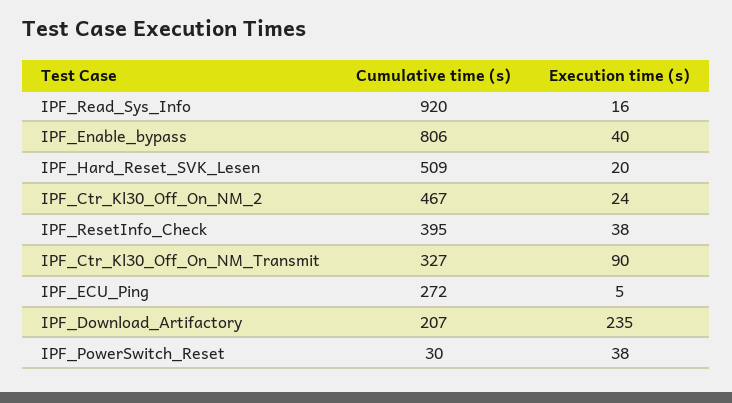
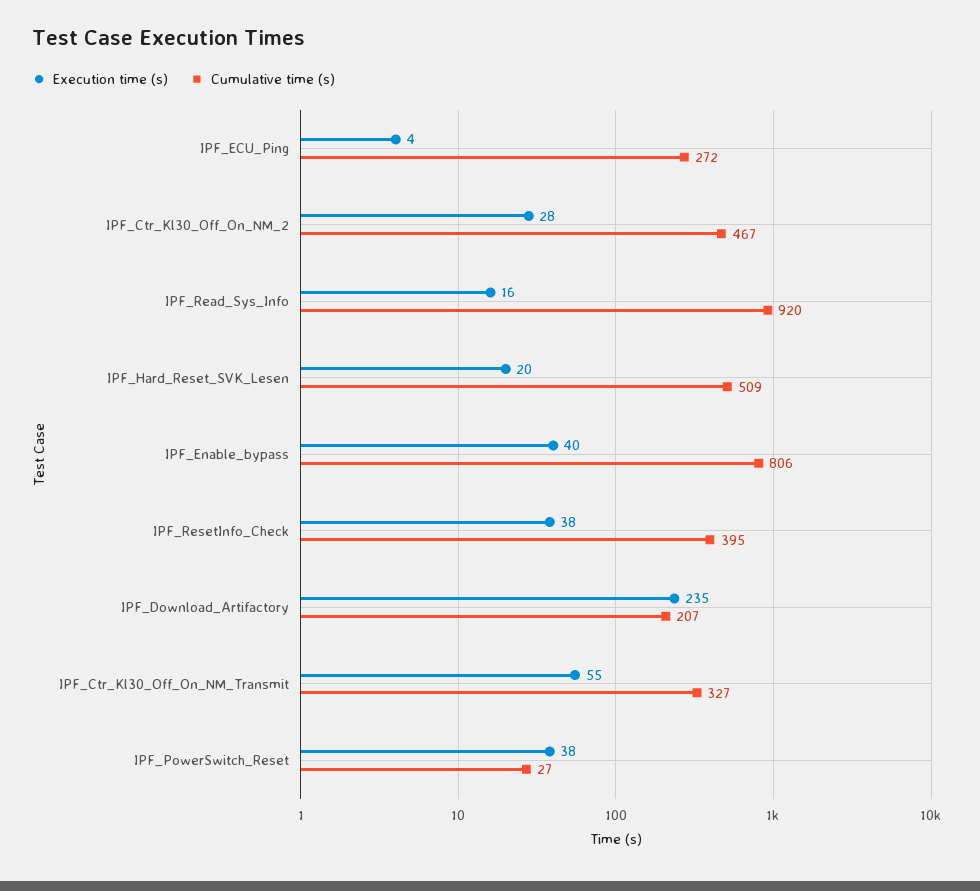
  {
    "Cumulative time (s)": {
      "IPF_Read_Sys_Info": 920,
      "IPF_Enable_bypass": 806,
      "IPF_Hard_Reset_SVK_Lesen": 509,
      "IPF_Ctr_Kl30_Off_On_NM_2": 467,
      "IPF_ResetInfo_Check": 395,
      "IPF_Ctr_Kl30_Off_On_NM_Transmit": 327,
      "IPF_ECU_Ping": 272,
      "IPF_Download_Artifactory": 207,
-     "IPF_PowerSwitch_Reset": 30
+     "IPF_PowerSwitch_Reset": 27
    },
    "Execution time (s)": {
      "IPF_Read_Sys_Info": 16,
      "IPF_Enable_bypass": 40,
      "IPF_Hard_Reset_SVK_Lesen": 20,
-     "IPF_Ctr_Kl30_Off_On_NM_2": 24,
+     "IPF_Ctr_Kl30_Off_On_NM_2": 28,
      "IPF_ResetInfo_Check": 38,
-     "IPF_Ctr_Kl30_Off_On_NM_Transmit": 90,
+     "IPF_Ctr_Kl30_Off_On_NM_Transmit": 55,
-     "IPF_ECU_Ping": 5,
+     "IPF_ECU_Ping": 4,
      "IPF_Download_Artifactory": 235,
      "IPF_PowerSwitch_Reset": 38
    }
  }

